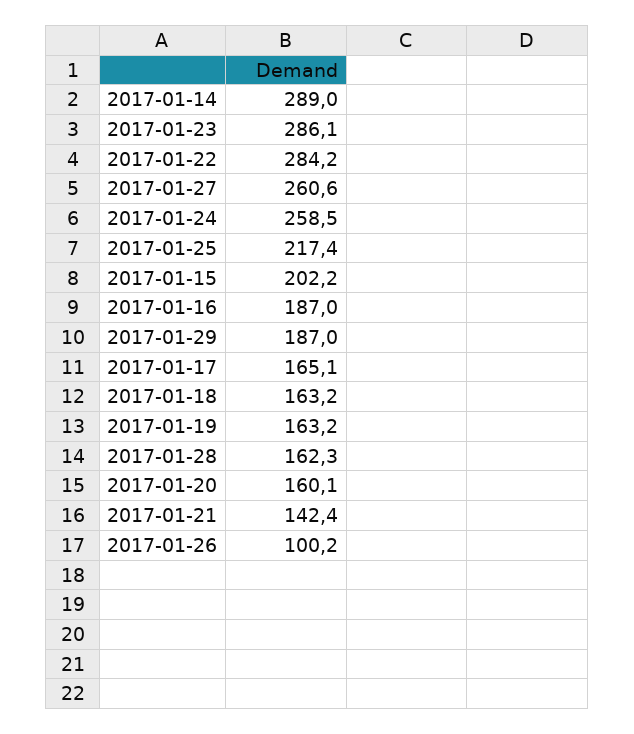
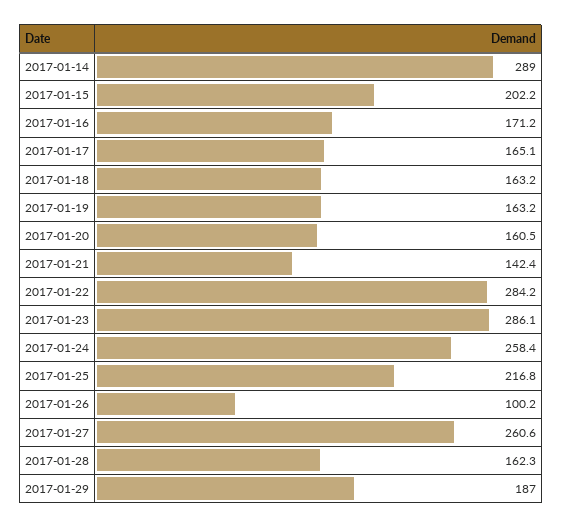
  {
    "2017-01-14": 289,
    "2017-01-23": 286.1,
    "2017-01-22": 284.2,
    "2017-01-27": 260.6,
-   "2017-01-24": 258.5,
+   "2017-01-24": 258.4,
-   "2017-01-25": 217.4,
+   "2017-01-25": 216.8,
    "2017-01-15": 202.2,
-   "2017-01-16": 187,
+   "2017-01-16": 171.2,
    "2017-01-29": 187,
    "2017-01-17": 165.1,
    "2017-01-18": 163.2,
    "2017-01-19": 163.2,
    "2017-01-28": 162.3,
-   "2017-01-20": 160.1,
+   "2017-01-20": 160.5,
    "2017-01-21": 142.4,
    "2017-01-26": 100.2
  }

